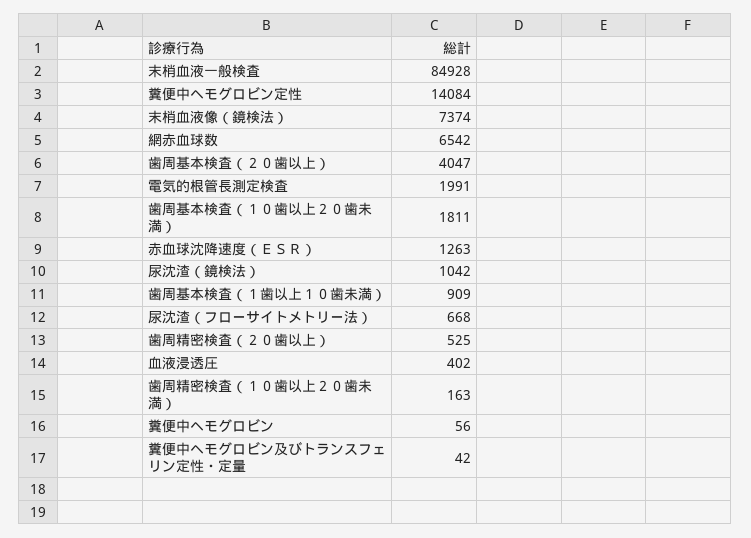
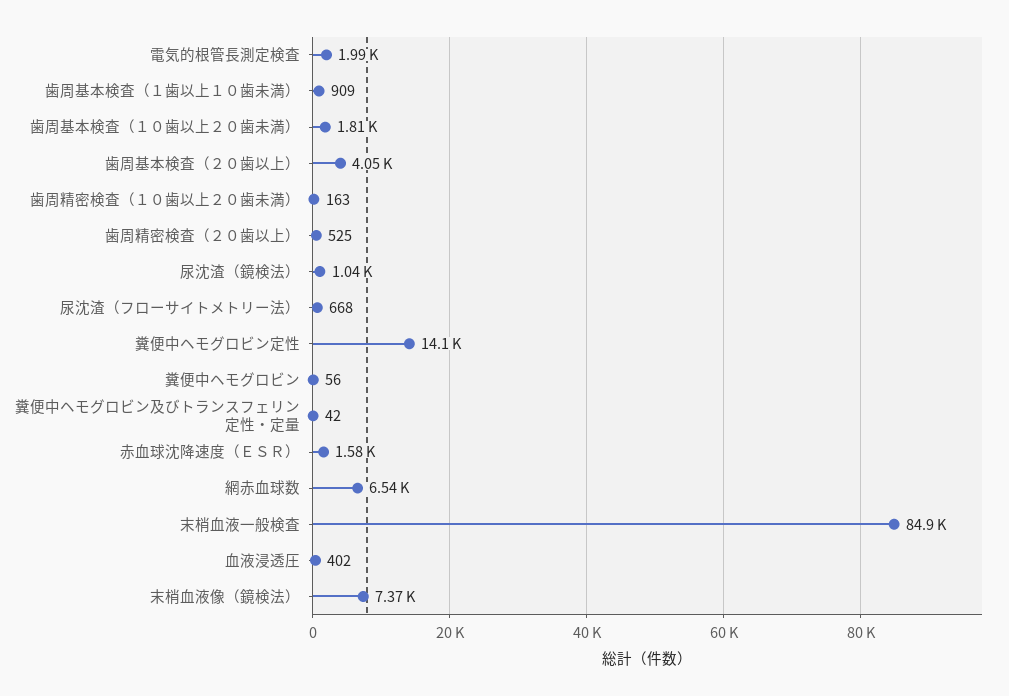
  {
    "末梢血液一般検査": 84928,
    "糞便中ヘモグロビン定性": 14084,
    "末梢血液像（鏡検法）": 7374,
    "網赤血球数": 6542,
    "歯周基本検査（２０歯以上）": 4047,
    "電気的根管長測定検査": 1991,
    "歯周基本検査（１０歯以上２０歯未満）": 1811,
-   "赤血球沈降速度（ＥＳＲ）": 1263,
+   "赤血球沈降速度（ＥＳＲ）": 1580,
    "尿沈渣（鏡検法）": 1042,
    "歯周基本検査（１歯以上１０歯未満）": 909,
    "尿沈渣（フローサイトメトリー法）": 668,
    "歯周精密検査（２０歯以上）": 525,
    "血液浸透圧": 402,
    "歯周精密検査（１０歯以上２０歯未満）": 163,
    "糞便中ヘモグロビン": 56,
    "糞便中ヘモグロビン及びトランスフェリン定性・定量": 42
  }

